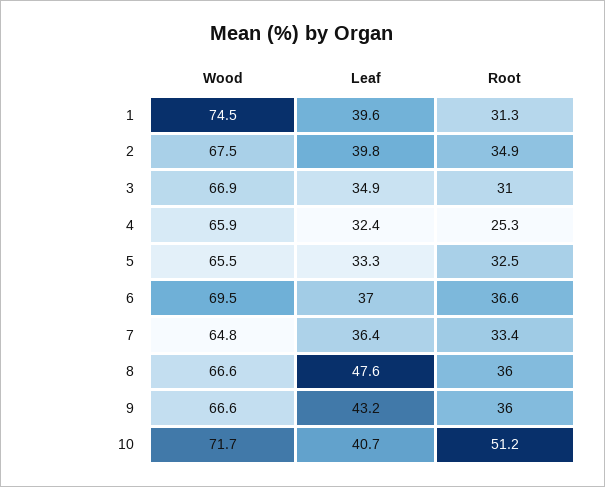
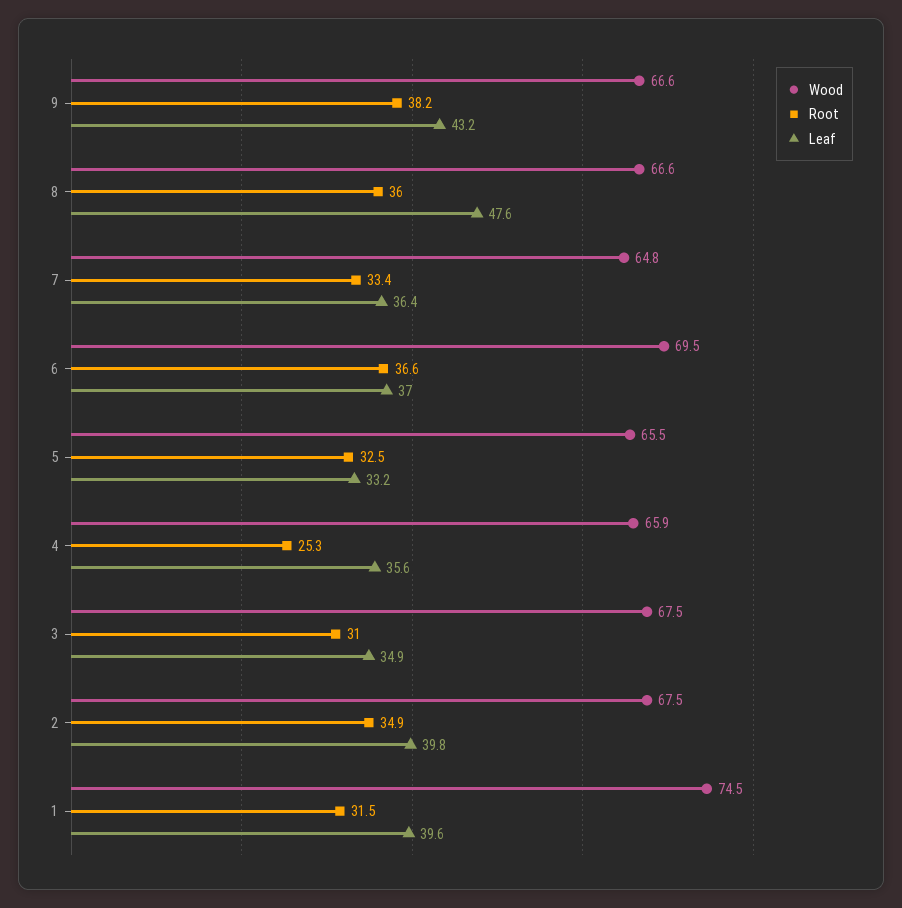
  {
    "Wood": {
      "1": 74.5,
      "2": 67.5,
-     "3": 66.9,
+     "3": 67.5,
      "4": 65.9,
      "5": 65.5,
      "6": 69.5,
      "7": 64.8,
      "8": 66.6,
-     "9": 66.6,
+     "9": 66.6
-     "10": 71.7
    },
    "Leaf": {
      "1": 39.6,
      "2": 39.8,
      "3": 34.9,
-     "4": 32.4,
+     "4": 35.6,
-     "5": 33.3,
+     "5": 33.2,
      "6": 37,
      "7": 36.4,
      "8": 47.6,
-     "9": 43.2,
+     "9": 43.2
-     "10": 40.7
    },
    "Root": {
-     "1": 31.3,
+     "1": 31.5,
      "2": 34.9,
      "3": 31,
      "4": 25.3,
      "5": 32.5,
      "6": 36.6,
      "7": 33.4,
      "8": 36,
-     "9": 36,
+     "9": 38.2
-     "10": 51.2
    }
  }

